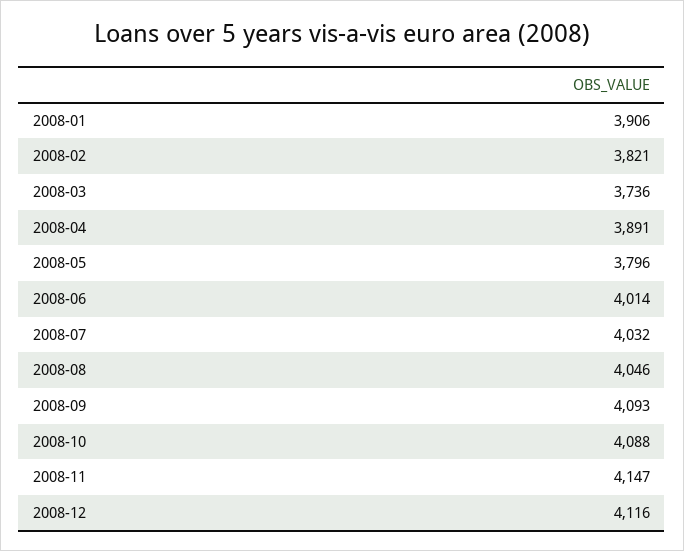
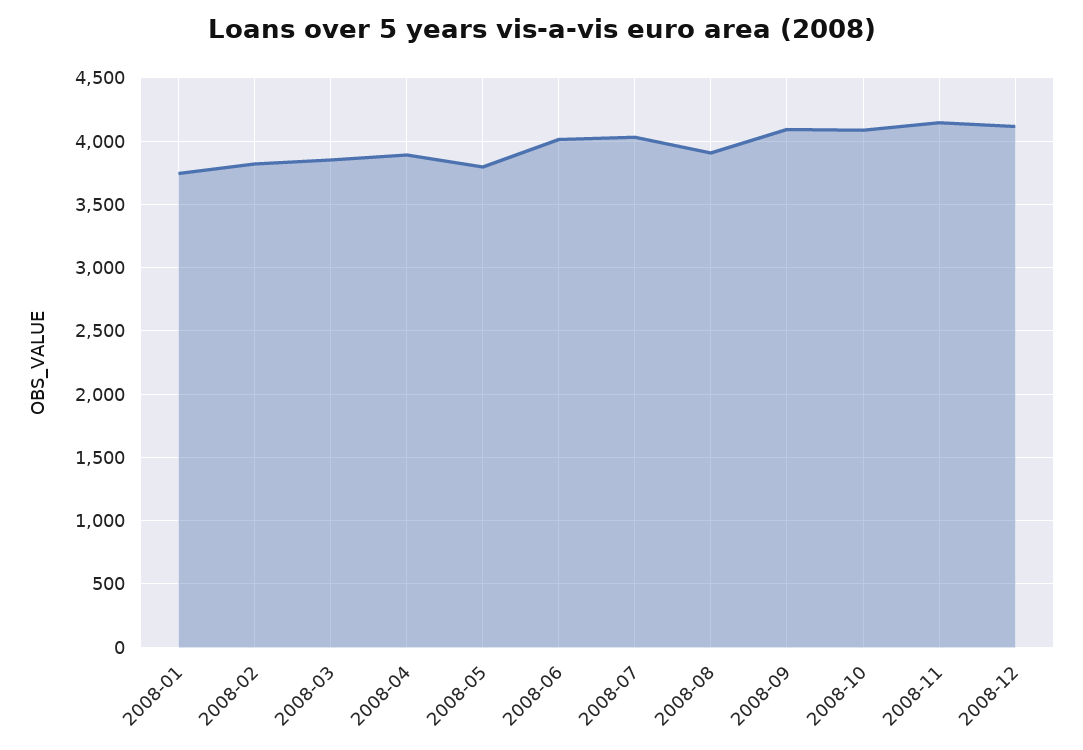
  {
-   "2008-01": 3906,
+   "2008-01": 3750,
    "2008-02": 3821,
-   "2008-03": 3736,
+   "2008-03": 3850,
    "2008-04": 3891,
    "2008-05": 3796,
    "2008-06": 4014,
    "2008-07": 4032,
-   "2008-08": 4046,
+   "2008-08": 3900,
    "2008-09": 4093,
    "2008-10": 4088,
    "2008-11": 4147,
    "2008-12": 4116
  }

